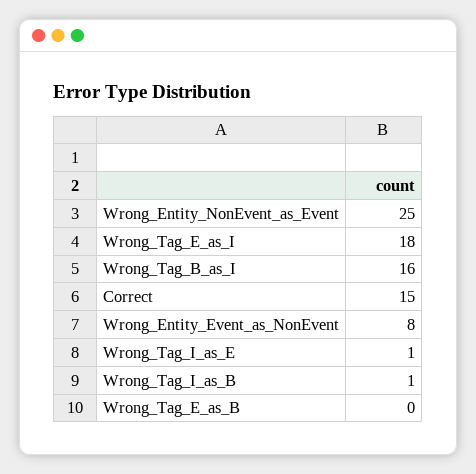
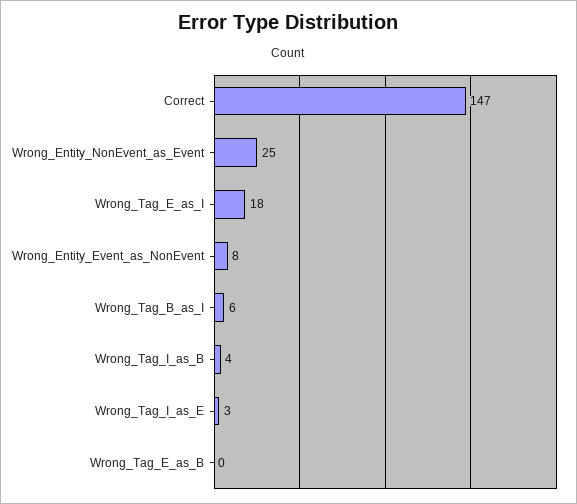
  {
    "Wrong_Entity_NonEvent_as_Event": 25,
    "Wrong_Tag_E_as_I": 18,
-   "Wrong_Tag_B_as_I": 16,
+   "Wrong_Tag_B_as_I": 6,
-   "Correct": 15,
+   "Correct": 147,
    "Wrong_Entity_Event_as_NonEvent": 8,
-   "Wrong_Tag_I_as_E": 1,
+   "Wrong_Tag_I_as_E": 3,
-   "Wrong_Tag_I_as_B": 1,
+   "Wrong_Tag_I_as_B": 4,
    "Wrong_Tag_E_as_B": 0
  }

